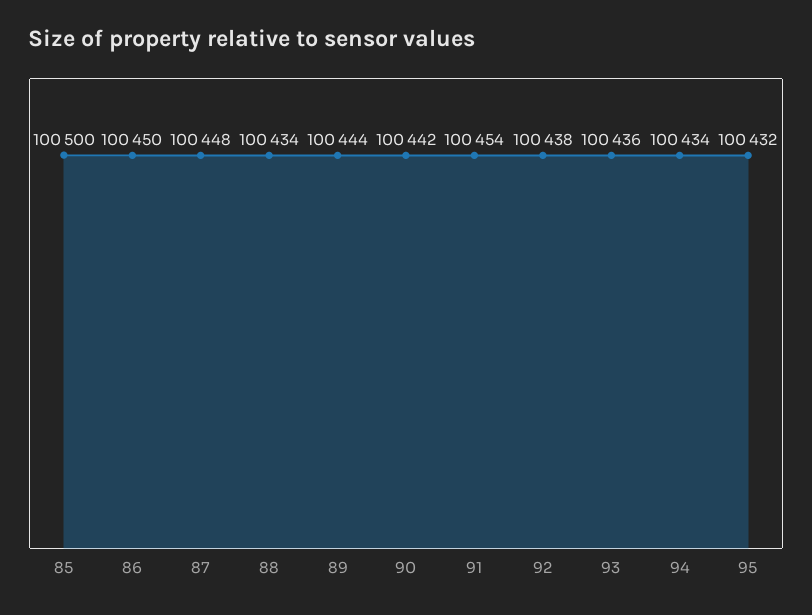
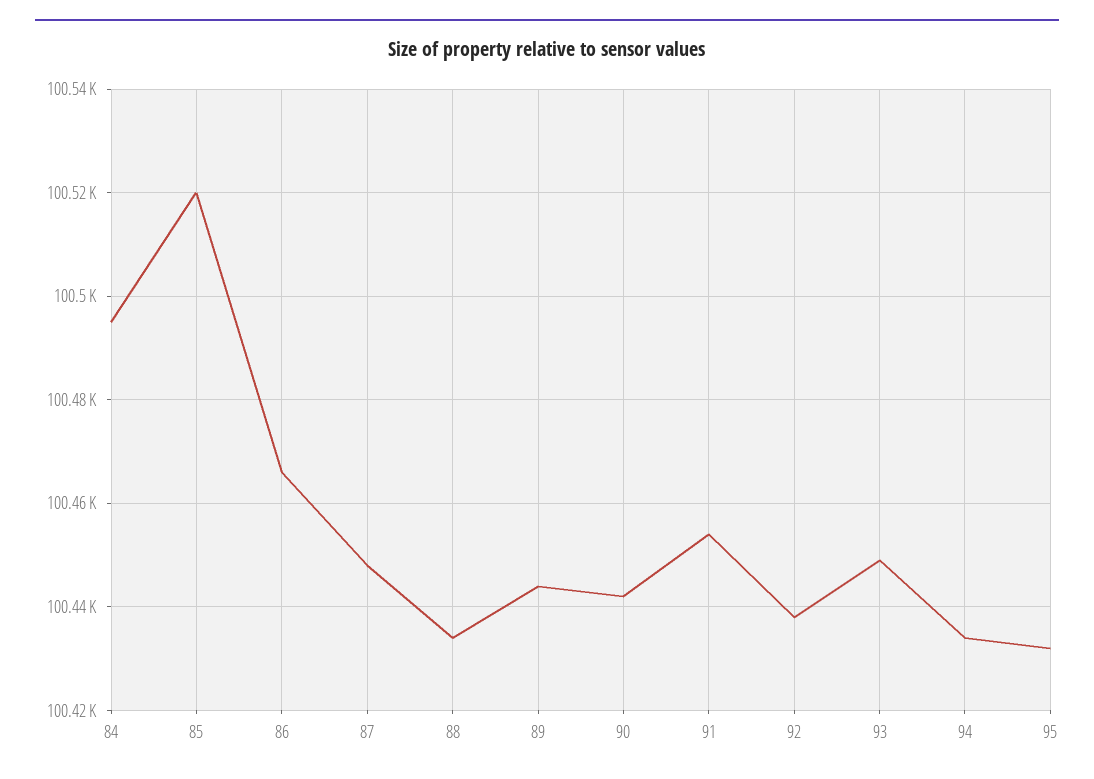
  {
-   "85": 100500,
+   "85": 100520,
-   "86": 100450,
+   "86": 100465,
    "87": 100448,
    "88": 100434,
    "89": 100444,
    "90": 100442,
    "91": 100454,
    "92": 100438,
-   "93": 100436,
+   "93": 100450,
    "94": 100434,
-   "95": 100432
+   "95": 100432,
+   "84": 100495
  }

